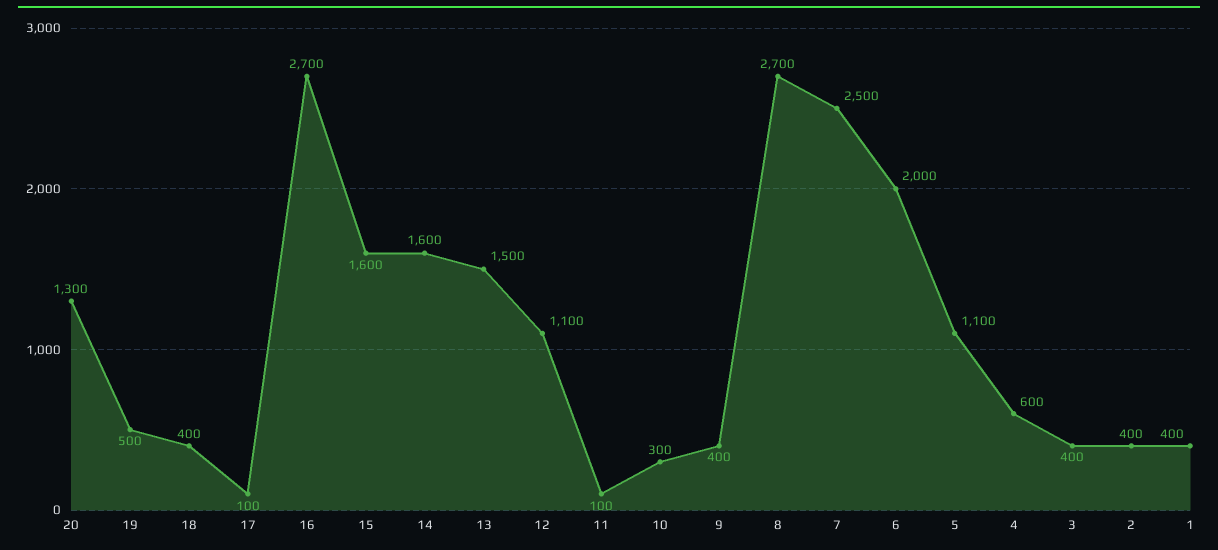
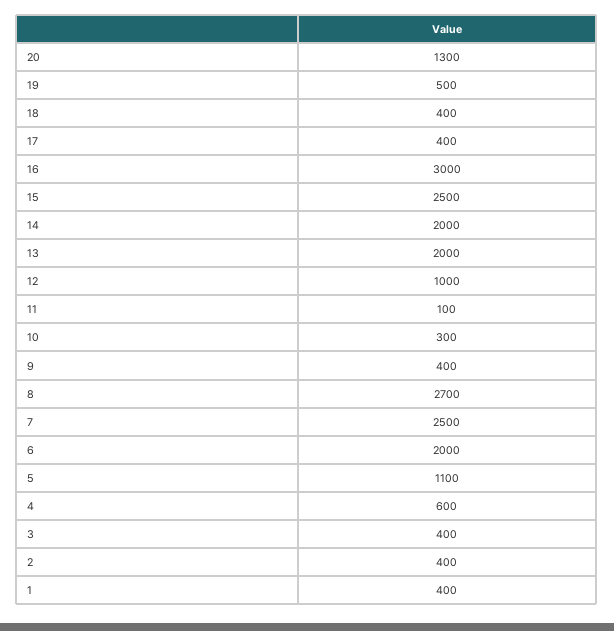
  {
    "20": 1300,
    "19": 500,
    "18": 400,
-   "17": 100,
+   "17": 400,
-   "16": 2700,
+   "16": 3000,
-   "15": 1600,
+   "15": 2500,
-   "14": 1600,
+   "14": 2000,
-   "13": 1500,
+   "13": 2000,
-   "12": 1100,
+   "12": 1000,
    "11": 100,
    "10": 300,
    "9": 400,
    "8": 2700,
    "7": 2500,
    "6": 2000,
    "5": 1100,
    "4": 600,
    "3": 400,
    "2": 400,
    "1": 400
  }

